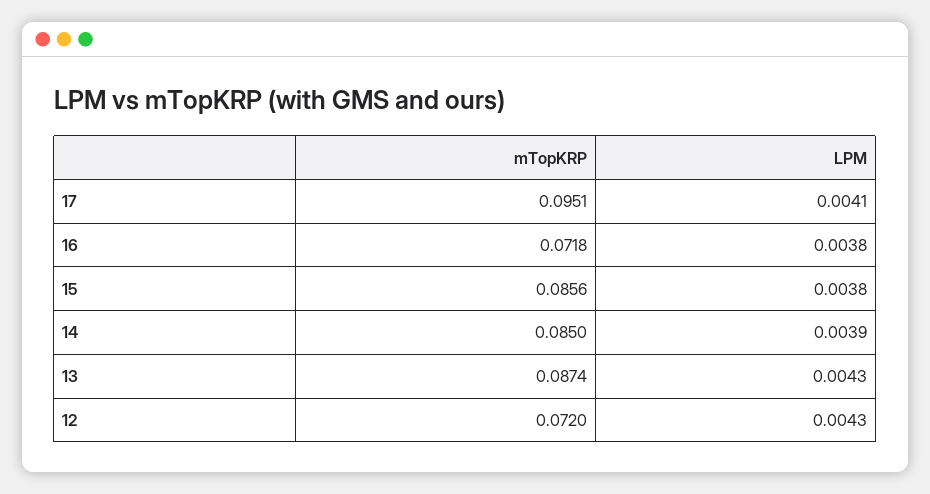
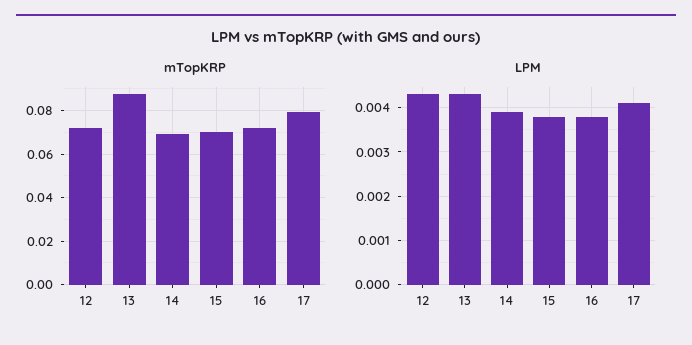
  {
    "mTopKRP": {
-     "17": 0.0951,
+     "17": 0.08,
      "16": 0.0718,
-     "15": 0.0856,
+     "15": 0.07,
-     "14": 0.085,
+     "14": 0.07,
      "13": 0.0874,
      "12": 0.072
    },
    "LPM": {
      "17": 0.0041,
      "16": 0.0038,
      "15": 0.0038,
      "14": 0.0039,
      "13": 0.0043,
      "12": 0.0043
    }
  }

